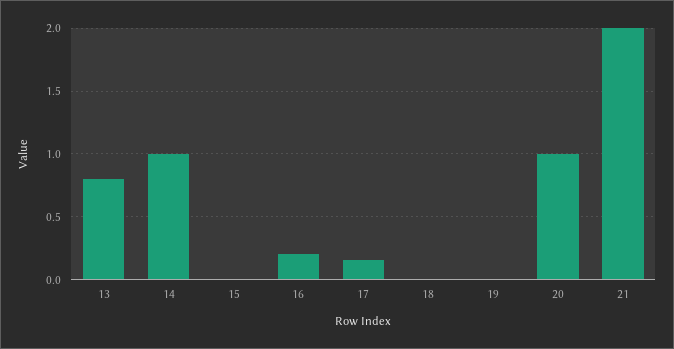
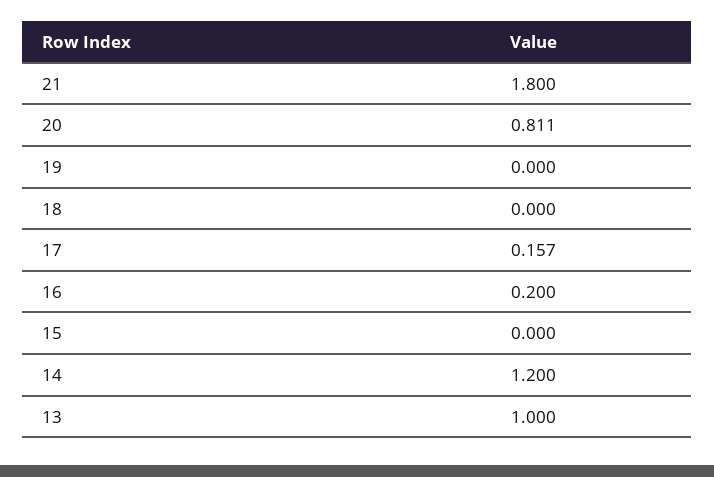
  {
-   "13": 0.8,
+   "13": 1,
-   "14": 1,
+   "14": 1.2,
    "15": 0,
    "16": 0.2,
    "17": 0.157,
    "18": 0,
    "19": 0,
-   "20": 1,
+   "20": 0.811,
-   "21": 2
+   "21": 1.8
  }

